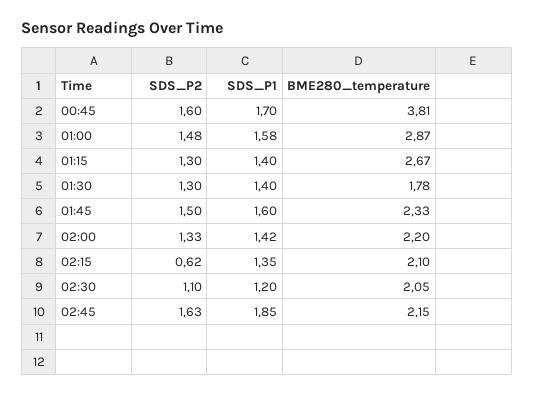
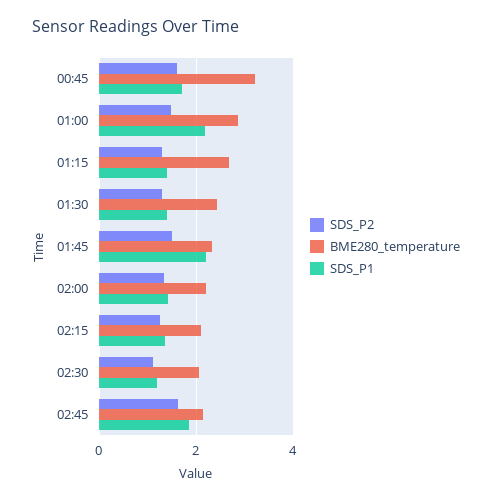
  {
    "SDS_P2": {
      "00:45": 1.6,
      "01:00": 1.48,
      "01:15": 1.3,
      "01:30": 1.3,
      "01:45": 1.5,
      "02:00": 1.33,
-     "02:15": 0.62,
+     "02:15": 1.2,
      "02:30": 1.1,
      "02:45": 1.63
    },
    "SDS_P1": {
      "00:45": 1.7,
-     "01:00": 1.58,
+     "01:00": 2.2,
      "01:15": 1.4,
      "01:30": 1.4,
-     "01:45": 1.6,
+     "01:45": 2.2,
      "02:00": 1.42,
      "02:15": 1.35,
      "02:30": 1.2,
      "02:45": 1.85
    },
    "BME280_temperature": {
-     "00:45": 3.81,
+     "00:45": 3.2,
      "01:00": 2.87,
      "01:15": 2.67,
-     "01:30": 1.78,
+     "01:30": 2.4,
      "01:45": 2.33,
      "02:00": 2.2,
      "02:15": 2.1,
      "02:30": 2.05,
      "02:45": 2.15
    }
  }

